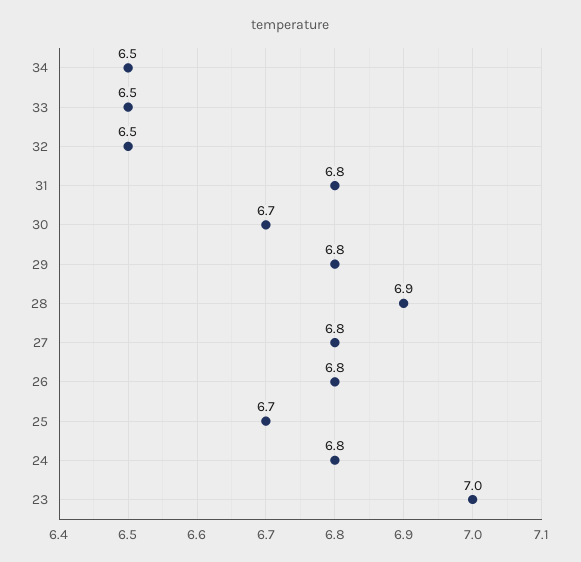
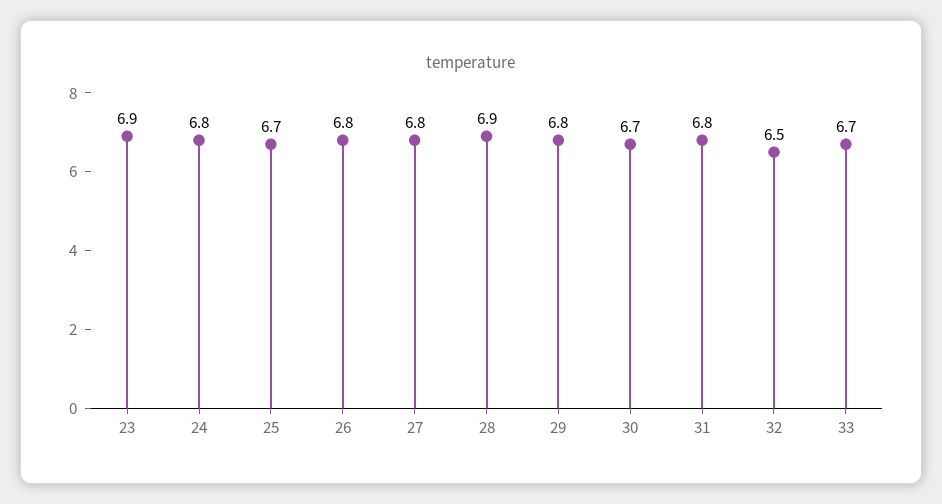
  {
-   "34": 6.5,
-   "33": 6.5,
+   "33": 6.7,
    "32": 6.5,
    "31": 6.8,
    "30": 6.7,
    "29": 6.8,
    "28": 6.9,
    "27": 6.8,
    "26": 6.8,
    "25": 6.7,
    "24": 6.8,
-   "23": 7
+   "23": 6.9
  }

